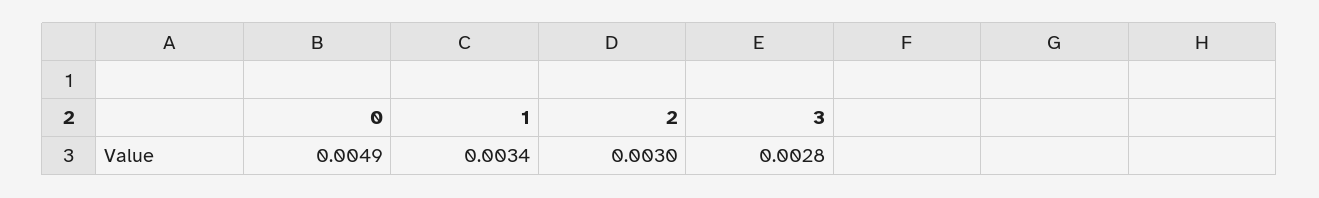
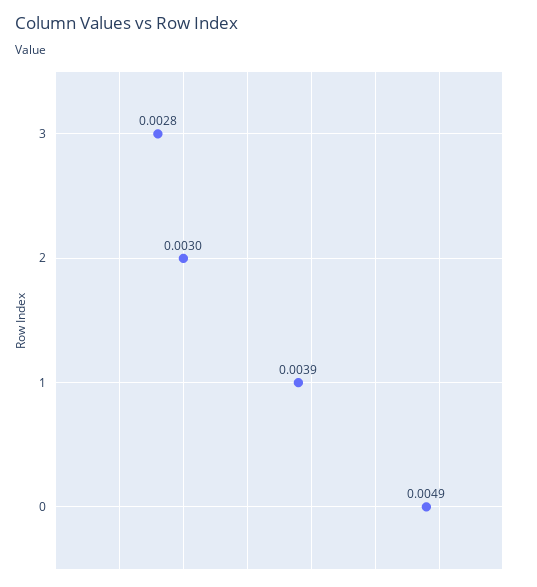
  {
    "0": 0.0049,
-   "1": 0.0034,
+   "1": 0.0039,
    "2": 0.003,
    "3": 0.0028
  }

